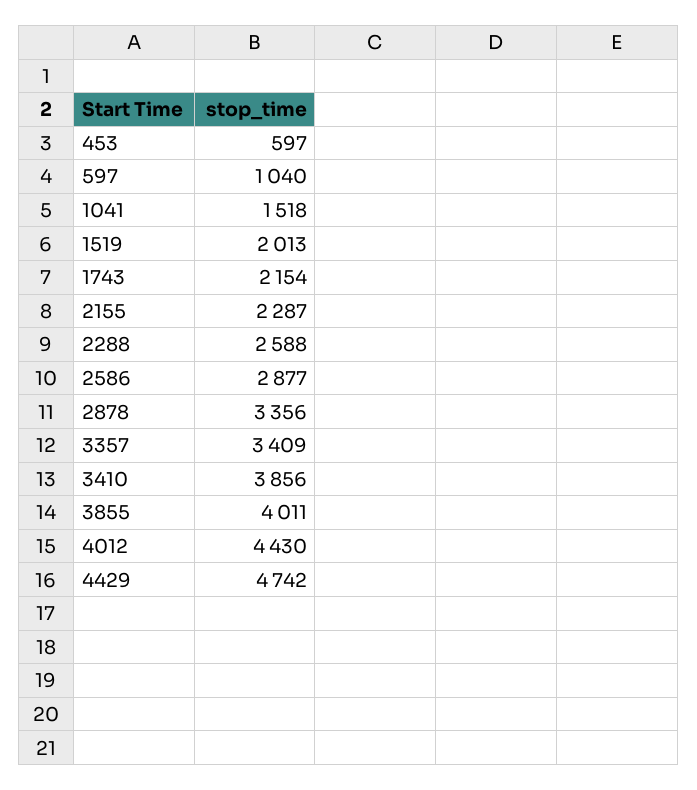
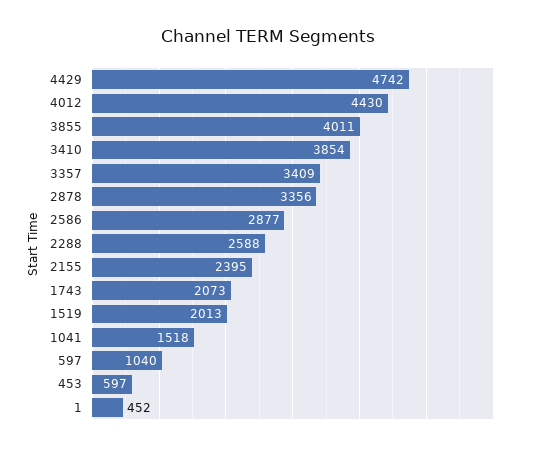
  {
    "453": 597,
    "597": 1040,
    "1041": 1518,
    "1519": 2013,
-   "1743": 2154,
+   "1743": 2073,
-   "2155": 2287,
+   "2155": 2395,
    "2288": 2588,
    "2586": 2877,
    "2878": 3356,
    "3357": 3409,
-   "3410": 3856,
+   "3410": 3854,
    "3855": 4011,
    "4012": 4430,
-   "4429": 4742
+   "4429": 4742,
+   "1": 452
  }

